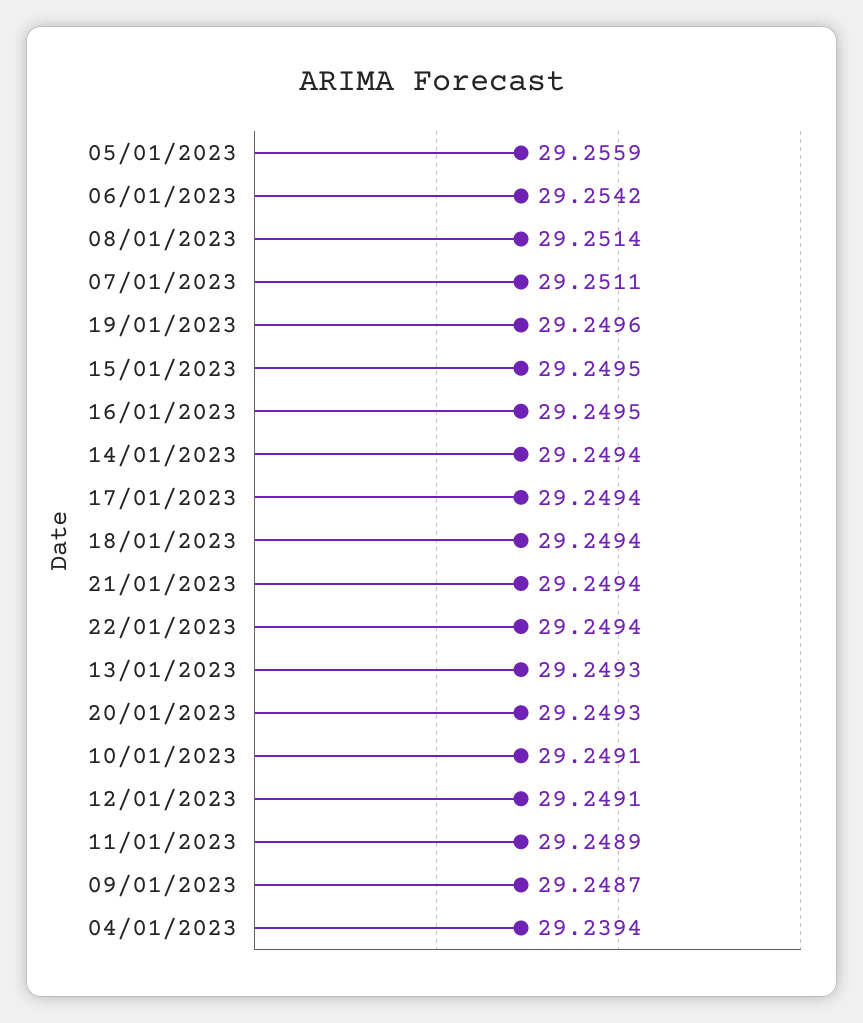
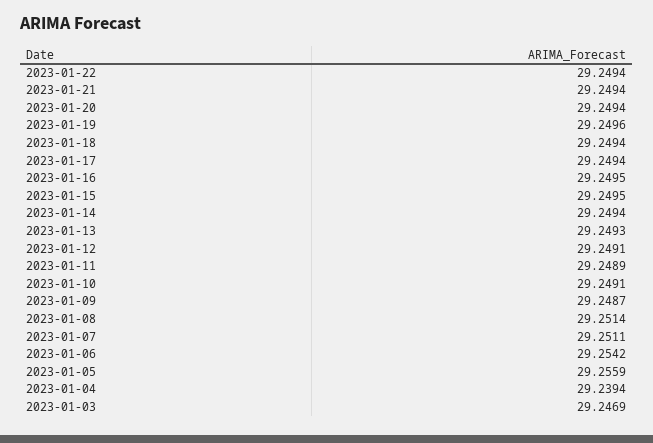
  {
    "05/01/2023": 29.2559,
    "06/01/2023": 29.2542,
    "08/01/2023": 29.2514,
    "07/01/2023": 29.2511,
    "19/01/2023": 29.2496,
    "15/01/2023": 29.2495,
    "16/01/2023": 29.2495,
    "14/01/2023": 29.2494,
    "17/01/2023": 29.2494,
    "18/01/2023": 29.2494,
    "21/01/2023": 29.2494,
    "22/01/2023": 29.2494,
    "13/01/2023": 29.2493,
-   "20/01/2023": 29.2493,
+   "20/01/2023": 29.2494,
    "10/01/2023": 29.2491,
    "12/01/2023": 29.2491,
    "11/01/2023": 29.2489,
    "09/01/2023": 29.2487,
-   "04/01/2023": 29.2394
+   "04/01/2023": 29.2394,
+   "2023-01-03": 29.2469
  }

